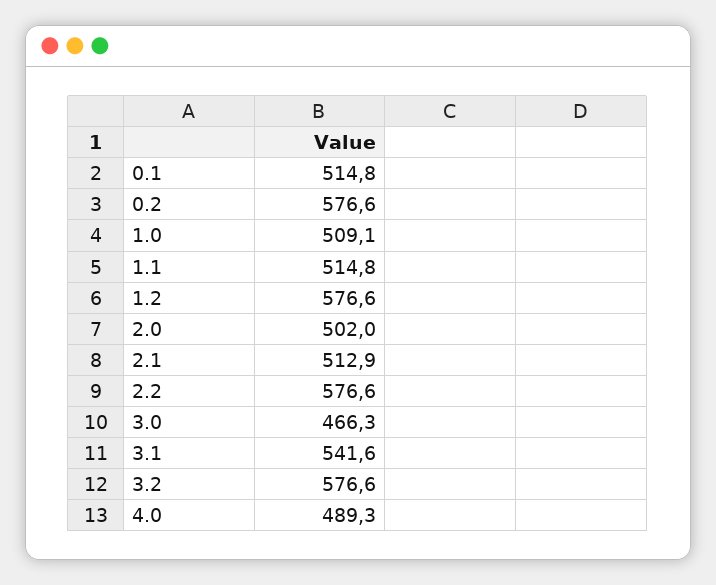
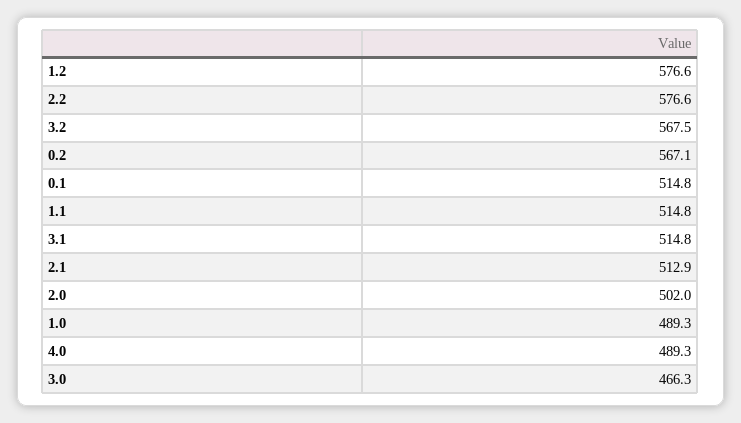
  {
    "0.1": 514.8,
-   "0.2": 576.6,
+   "0.2": 567.1,
-   "1.0": 509.1,
+   "1.0": 489.3,
    "1.1": 514.8,
    "1.2": 576.6,
    "2.0": 502,
    "2.1": 512.9,
    "2.2": 576.6,
    "3.0": 466.3,
-   "3.1": 541.6,
+   "3.1": 514.8,
-   "3.2": 576.6,
+   "3.2": 567.5,
    "4.0": 489.3
  }

